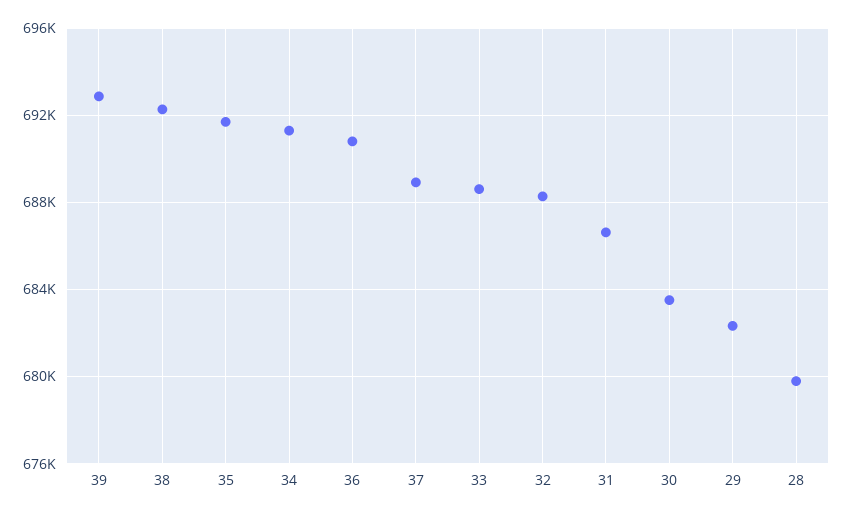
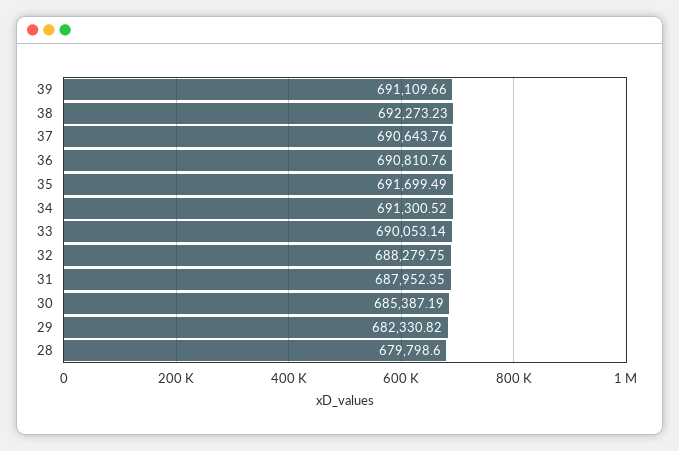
  {
-   "39": 693000,
+   "39": 691109.66,
    "38": 692273.23,
    "35": 691699.49,
    "34": 691300.52,
    "36": 690810.76,
-   "37": 689000,
+   "37": 690643.76,
-   "33": 688500,
+   "33": 690053.14,
    "32": 688279.75,
-   "31": 686500,
+   "31": 687952.35,
-   "30": 683500,
+   "30": 685387.19,
    "29": 682330.82,
    "28": 679798.6
  }

